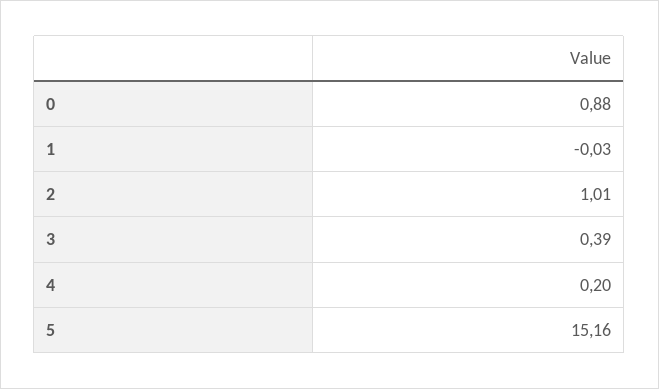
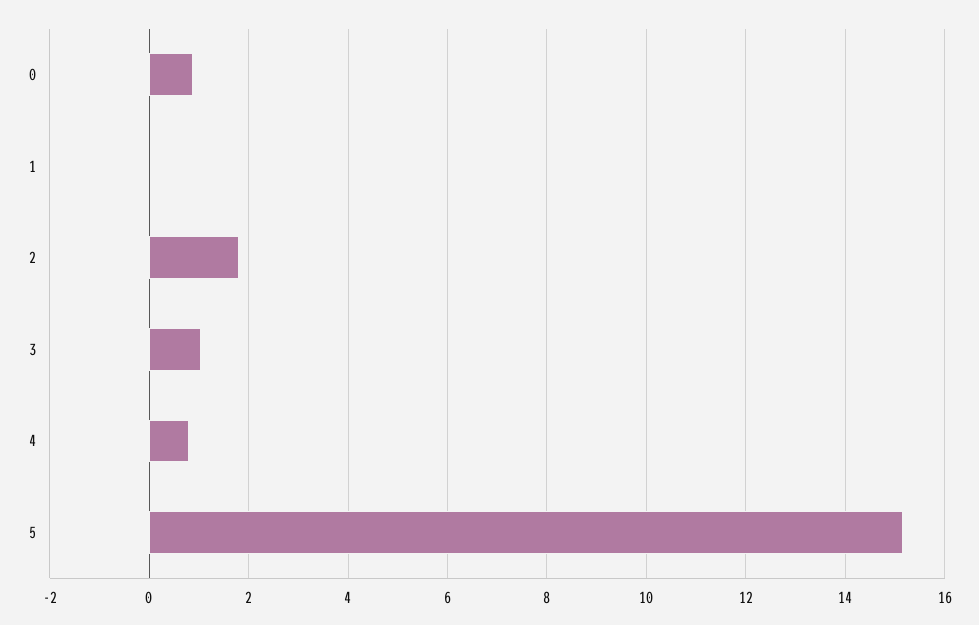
  {
    "0": 0.88,
    "1": -0.03,
-   "2": 1.01,
+   "2": 1.8,
-   "3": 0.39,
+   "3": 1,
-   "4": 0.2,
+   "4": 0.8,
    "5": 15.16
  }

